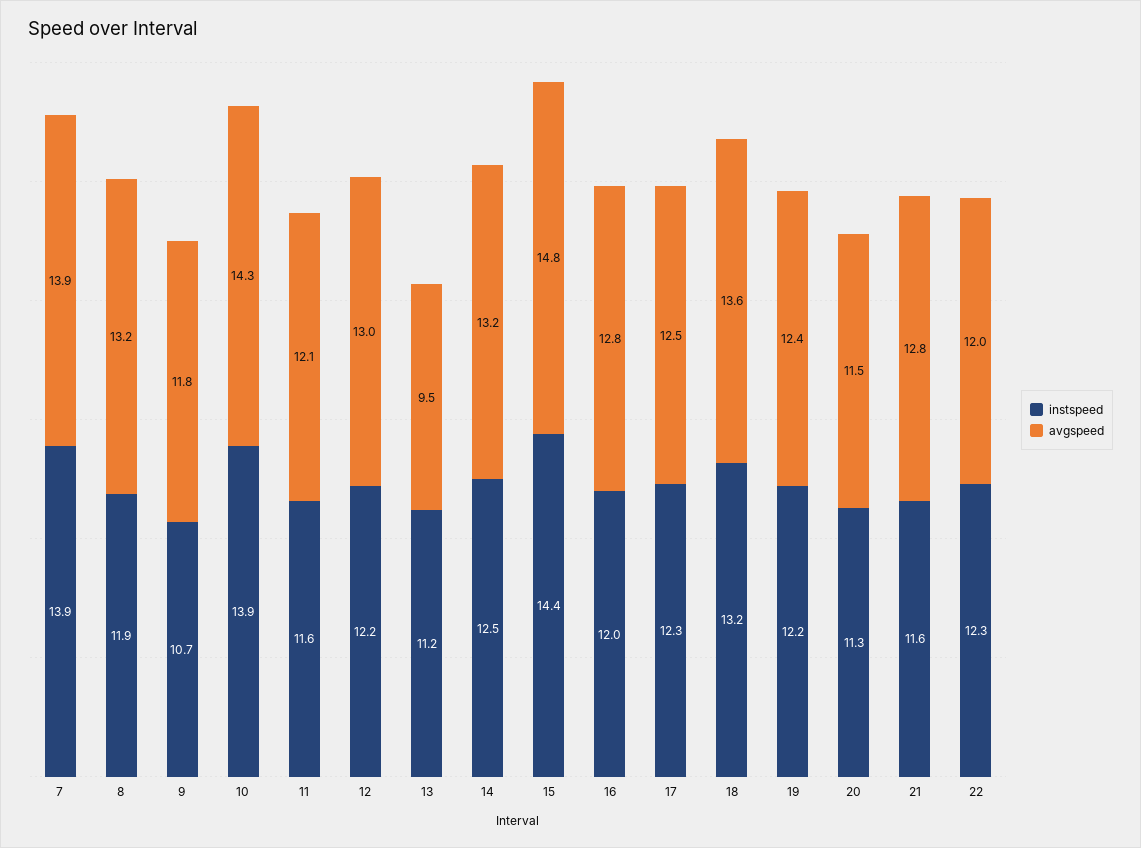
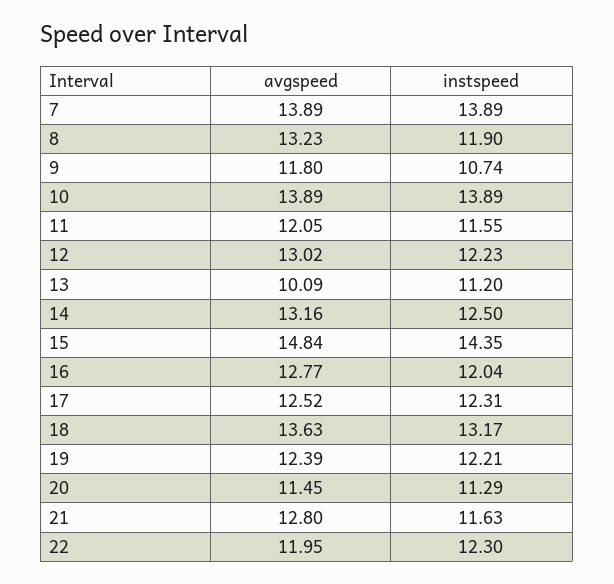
  {
    "instspeed": {
      "7": 13.89,
      "8": 11.9,
      "9": 10.74,
      "10": 13.89,
      "11": 11.55,
      "12": 12.23,
      "13": 11.2,
      "14": 12.5,
      "15": 14.35,
      "16": 12.04,
      "17": 12.31,
      "18": 13.17,
      "19": 12.21,
      "20": 11.29,
      "21": 11.63,
      "22": 12.3
    },
    "avgspeed": {
      "7": 13.89,
      "8": 13.23,
      "9": 11.8,
-     "10": 14.3,
+     "10": 13.89,
      "11": 12.05,
      "12": 13.02,
-     "13": 9.5,
+     "13": 10.09,
      "14": 13.16,
      "15": 14.84,
      "16": 12.77,
      "17": 12.52,
      "18": 13.63,
      "19": 12.39,
      "20": 11.45,
      "21": 12.8,
      "22": 11.95
    }
  }

